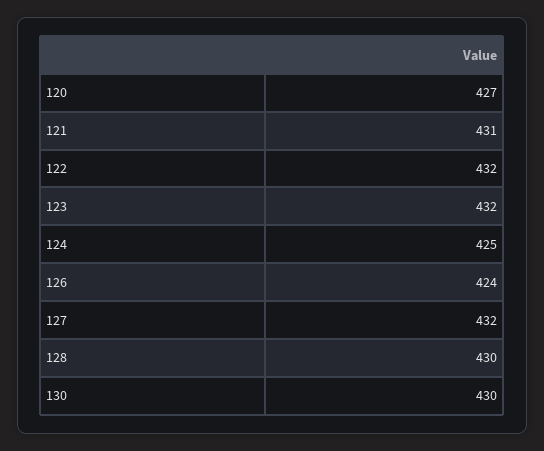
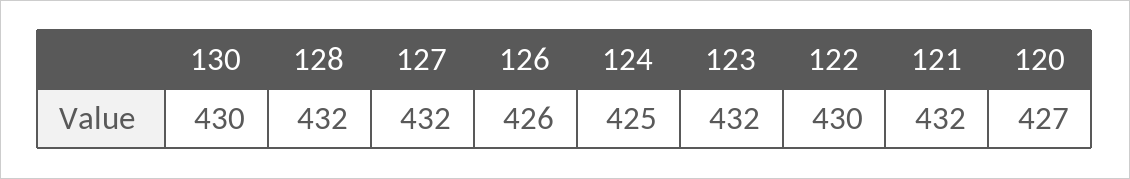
  {
    "120": 427,
-   "121": 431,
+   "121": 432,
-   "122": 432,
+   "122": 430,
    "123": 432,
    "124": 425,
-   "126": 424,
+   "126": 426,
    "127": 432,
-   "128": 430,
+   "128": 432,
    "130": 430
  }

